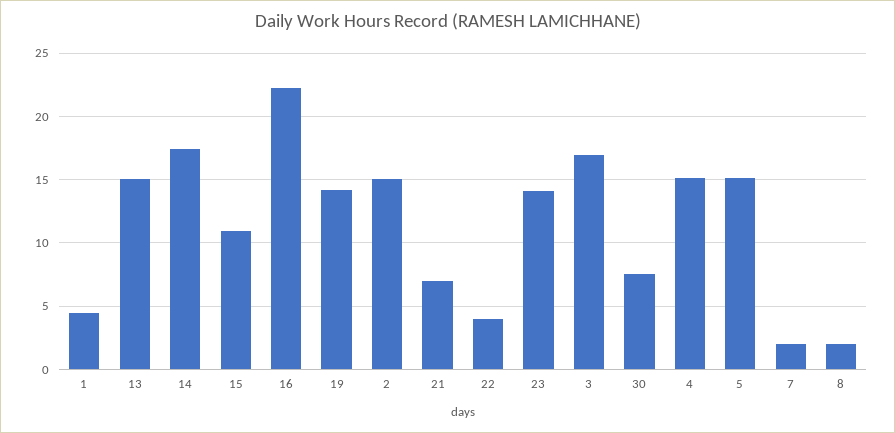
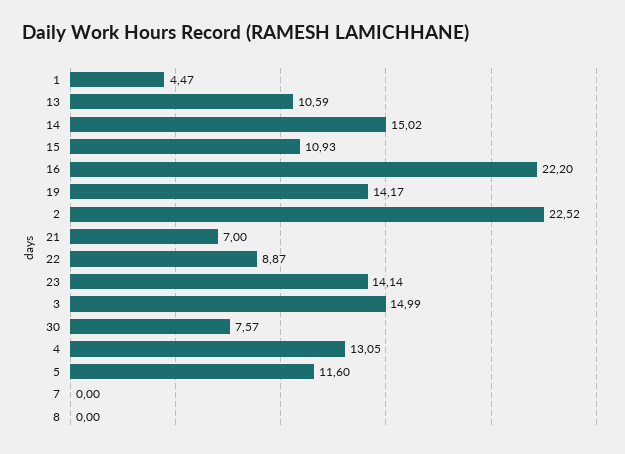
  {
    "1": 4.47,
-   "13": 15,
+   "13": 10.59,
-   "14": 17.5,
+   "14": 15.02,
    "15": 10.93,
    "16": 22.2,
    "19": 14.17,
-   "2": 15,
+   "2": 22.52,
    "21": 7,
-   "22": 4,
+   "22": 8.87,
    "23": 14.14,
-   "3": 17,
+   "3": 14.99,
    "30": 7.57,
-   "4": 15,
+   "4": 13.05,
-   "5": 15,
+   "5": 11.6,
-   "7": 2,
+   "7": 0,
-   "8": 2
+   "8": 0
  }

